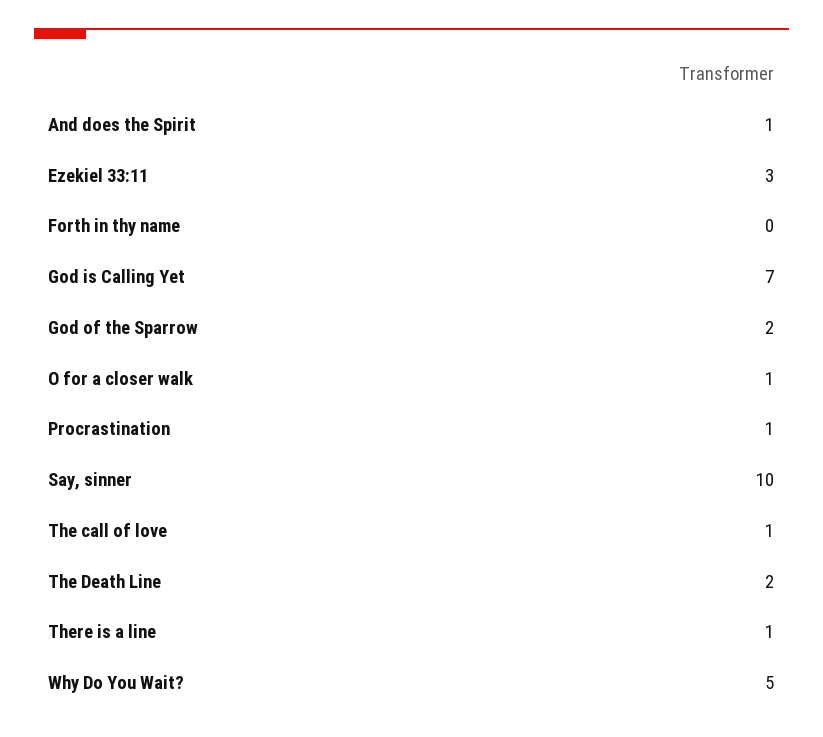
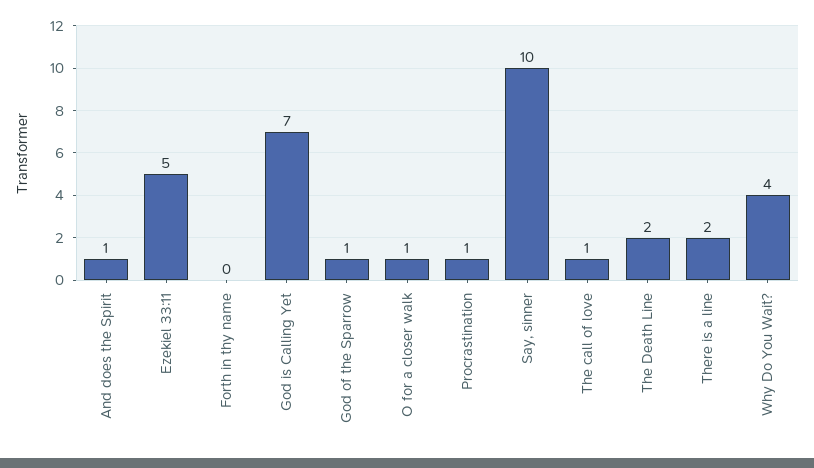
  {
    "And does the Spirit": 1,
-   "Ezekiel 33:11": 3,
+   "Ezekiel 33:11": 5,
    "Forth in thy name": 0,
    "God is Calling Yet": 7,
-   "God of the Sparrow": 2,
+   "God of the Sparrow": 1,
    "O for a closer walk": 1,
    "Procrastination": 1,
    "Say, sinner": 10,
    "The call of love": 1,
    "The Death Line": 2,
-   "There is a line": 1,
+   "There is a line": 2,
-   "Why Do You Wait?": 5
+   "Why Do You Wait?": 4
  }

